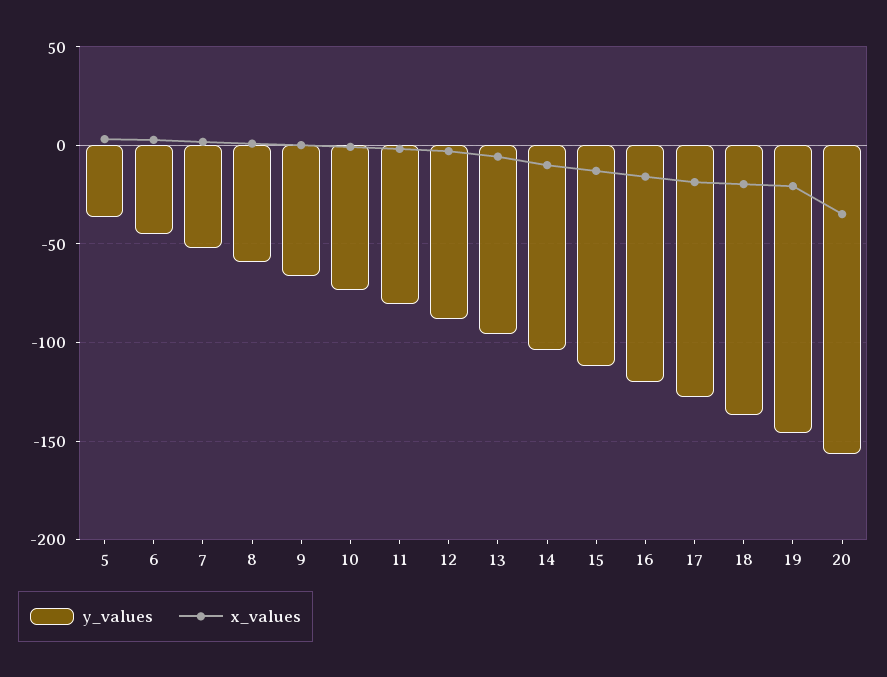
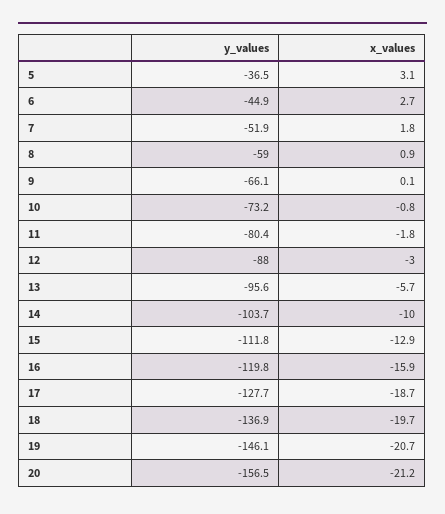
  {
    "y_values": {
      "5": -36.5,
      "6": -44.9,
      "7": -51.9,
      "8": -59,
      "9": -66.1,
      "10": -73.2,
      "11": -80.4,
      "12": -88,
      "13": -95.6,
      "14": -103.7,
      "15": -111.8,
      "16": -119.8,
      "17": -127.7,
      "18": -136.9,
      "19": -146.1,
      "20": -156.5
    },
    "x_values": {
      "5": 3.1,
      "6": 2.7,
      "7": 1.8,
      "8": 0.9,
      "9": 0.1,
      "10": -0.8,
      "11": -1.8,
      "12": -3,
      "13": -5.7,
      "14": -10,
      "15": -12.9,
      "16": -15.9,
      "17": -18.7,
      "18": -19.7,
      "19": -20.7,
-     "20": -35
+     "20": -21.2
    }
  }

